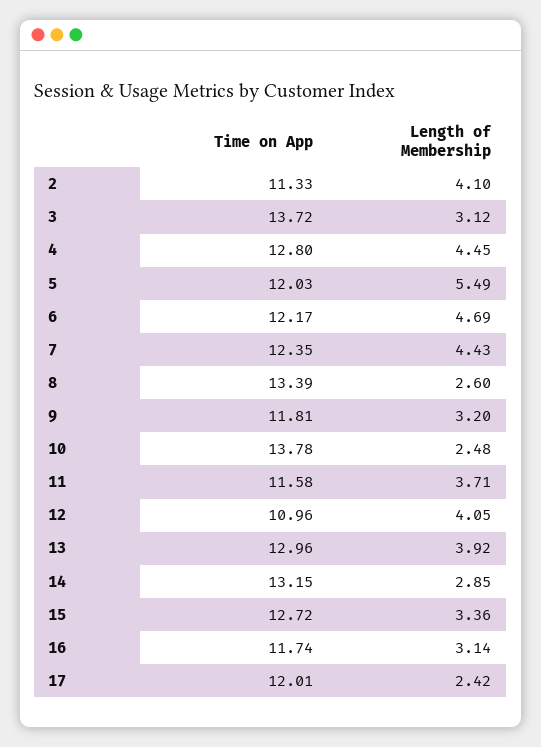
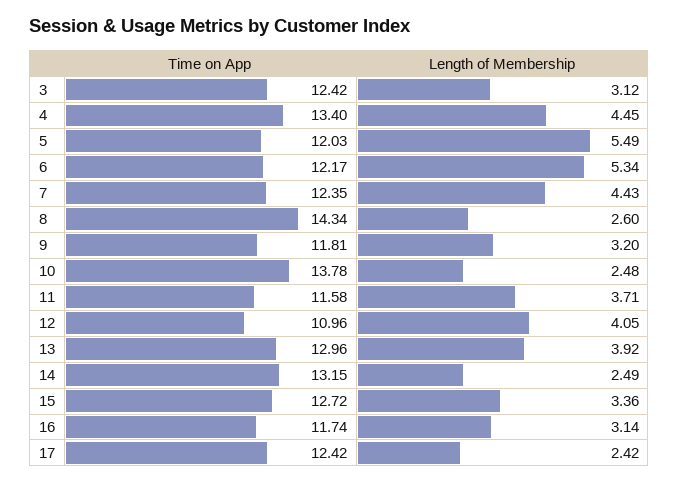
  {
    "Time on App": {
-     "2": 11.33,
-     "3": 13.72,
+     "3": 12.42,
-     "4": 12.8,
+     "4": 13.4,
      "5": 12.03,
      "6": 12.17,
      "7": 12.35,
-     "8": 13.39,
+     "8": 14.34,
      "9": 11.81,
      "10": 13.78,
      "11": 11.58,
      "12": 10.96,
      "13": 12.96,
      "14": 13.15,
      "15": 12.72,
      "16": 11.74,
-     "17": 12.01
+     "17": 12.42
    },
    "Length of Membership": {
-     "2": 4.1,
      "3": 3.12,
      "4": 4.45,
      "5": 5.49,
-     "6": 4.69,
+     "6": 5.34,
      "7": 4.43,
      "8": 2.6,
      "9": 3.2,
      "10": 2.48,
      "11": 3.71,
      "12": 4.05,
      "13": 3.92,
-     "14": 2.85,
+     "14": 2.49,
      "15": 3.36,
      "16": 3.14,
      "17": 2.42
    }
  }

